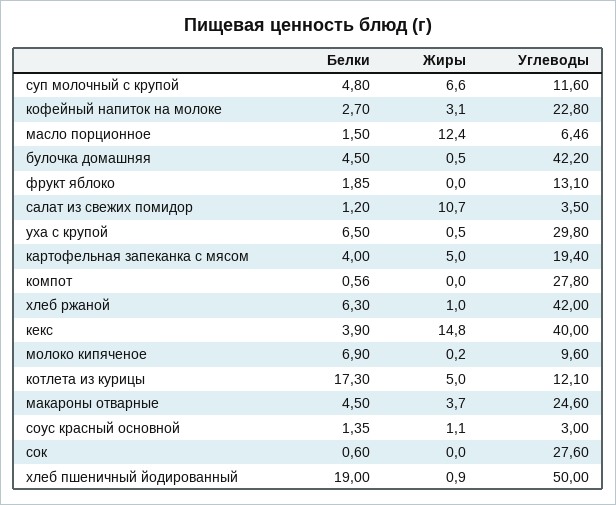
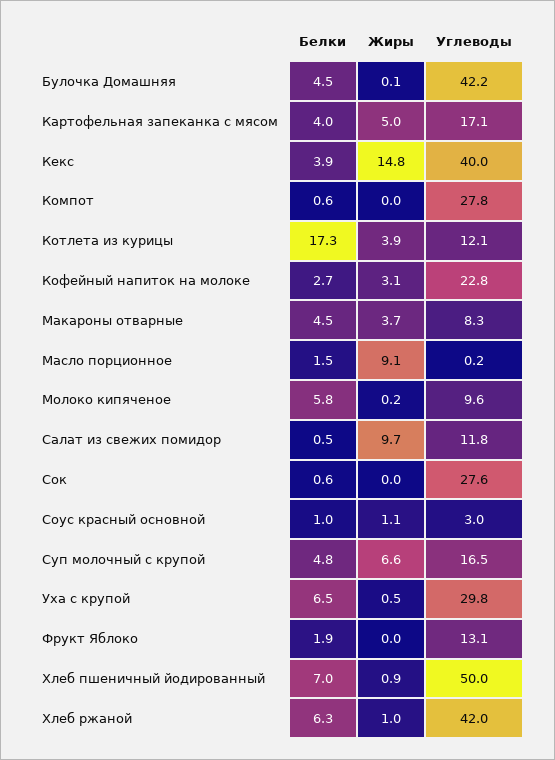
  {
    "Белки": {
      "суп молочный с крупой": 4.8,
      "кофейный напиток на молоке": 2.7,
      "масло порционное": 1.5,
      "булочка домашняя": 4.5,
      "фрукт яблоко": 1.85,
-     "салат из свежих помидор": 1.2,
+     "салат из свежих помидор": 0.5,
      "уха с крупой": 6.5,
      "картофельная запеканка с мясом": 4,
      "компот": 0.56,
      "хлеб ржаной": 6.3,
      "кекс": 3.9,
-     "молоко кипяченое": 6.9,
+     "молоко кипяченое": 5.8,
      "котлета из курицы": 17.3,
      "макароны отварные": 4.5,
-     "соус красный основной": 1.35,
+     "соус красный основной": 1,
      "сок": 0.6,
-     "хлеб пшеничный йодированный": 19
+     "хлеб пшеничный йодированный": 7
    },
    "Жиры": {
      "суп молочный с крупой": 6.6,
      "кофейный напиток на молоке": 3.1,
-     "масло порционное": 12.4,
+     "масло порционное": 9.1,
-     "булочка домашняя": 0.5,
+     "булочка домашняя": 0.1,
      "фрукт яблоко": 0,
-     "салат из свежих помидор": 10.7,
+     "салат из свежих помидор": 9.7,
      "уха с крупой": 0.5,
      "картофельная запеканка с мясом": 5,
      "компот": 0,
      "хлеб ржаной": 1,
      "кекс": 14.8,
      "молоко кипяченое": 0.2,
-     "котлета из курицы": 5,
+     "котлета из курицы": 3.9,
      "макароны отварные": 3.7,
      "соус красный основной": 1.1,
      "сок": 0,
      "хлеб пшеничный йодированный": 0.9
    },
    "Углеводы": {
-     "суп молочный с крупой": 11.6,
+     "суп молочный с крупой": 16.5,
      "кофейный напиток на молоке": 22.8,
-     "масло порционное": 6.46,
+     "масло порционное": 0.2,
      "булочка домашняя": 42.2,
      "фрукт яблоко": 13.1,
-     "салат из свежих помидор": 3.5,
+     "салат из свежих помидор": 11.8,
      "уха с крупой": 29.8,
-     "картофельная запеканка с мясом": 19.4,
+     "картофельная запеканка с мясом": 17.1,
      "компот": 27.8,
      "хлеб ржаной": 42,
      "кекс": 40,
      "молоко кипяченое": 9.6,
      "котлета из курицы": 12.1,
-     "макароны отварные": 24.6,
+     "макароны отварные": 8.3,
      "соус красный основной": 3,
      "сок": 27.6,
      "хлеб пшеничный йодированный": 50
    }
  }

